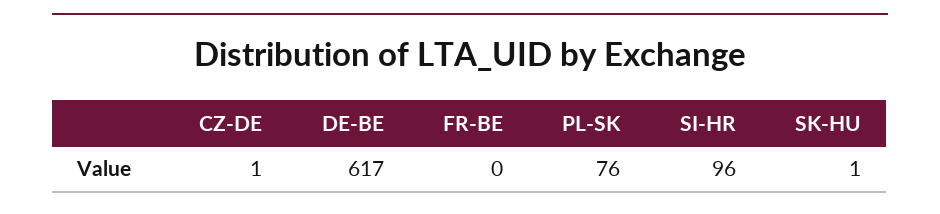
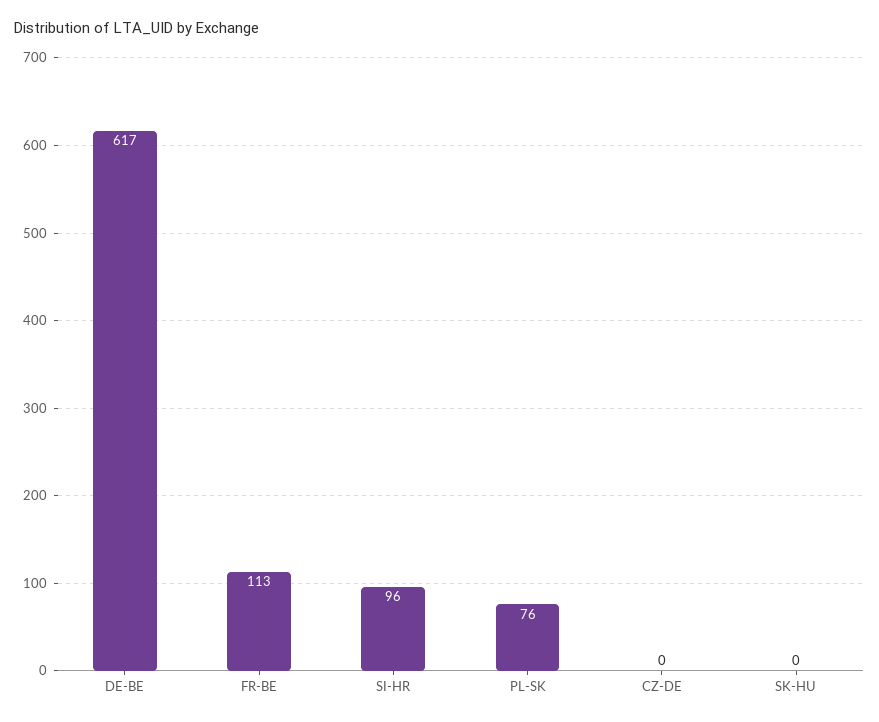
  {
-   "CZ-DE": 1,
+   "CZ-DE": 0,
    "DE-BE": 617,
-   "FR-BE": 0,
+   "FR-BE": 113,
    "PL-SK": 76,
    "SI-HR": 96,
-   "SK-HU": 1
+   "SK-HU": 0
  }

